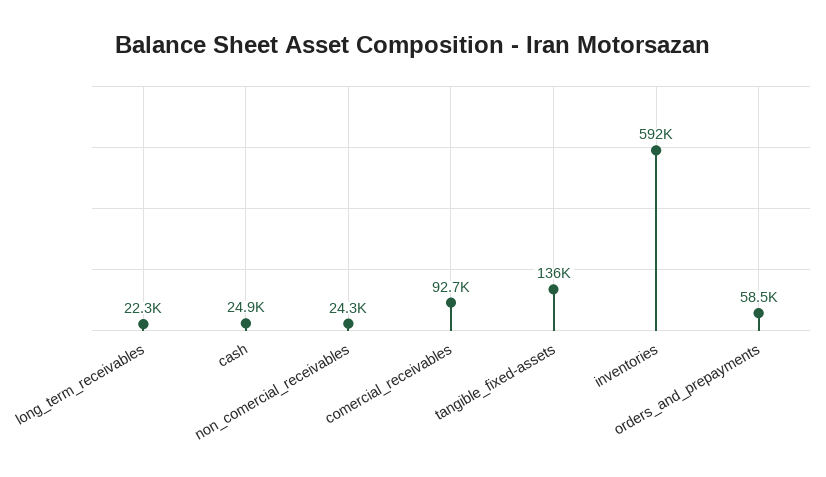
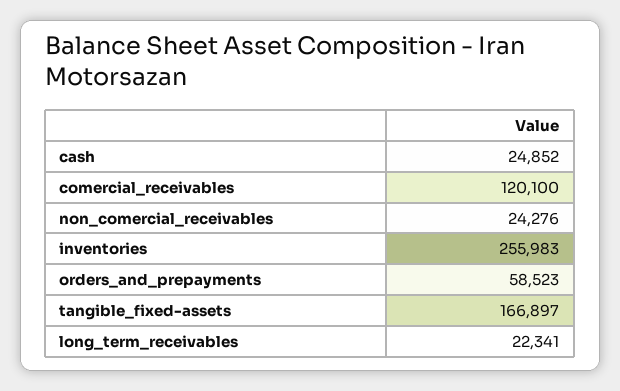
  {
    "long_term_receivables": 22341,
    "cash": 24852,
    "non_comercial_receivables": 24276,
-   "comercial_receivables": 92700,
+   "comercial_receivables": 120100,
-   "tangible_fixed-assets": 136000,
+   "tangible_fixed-assets": 166897,
-   "inventories": 592000,
+   "inventories": 255983,
    "orders_and_prepayments": 58523
  }

